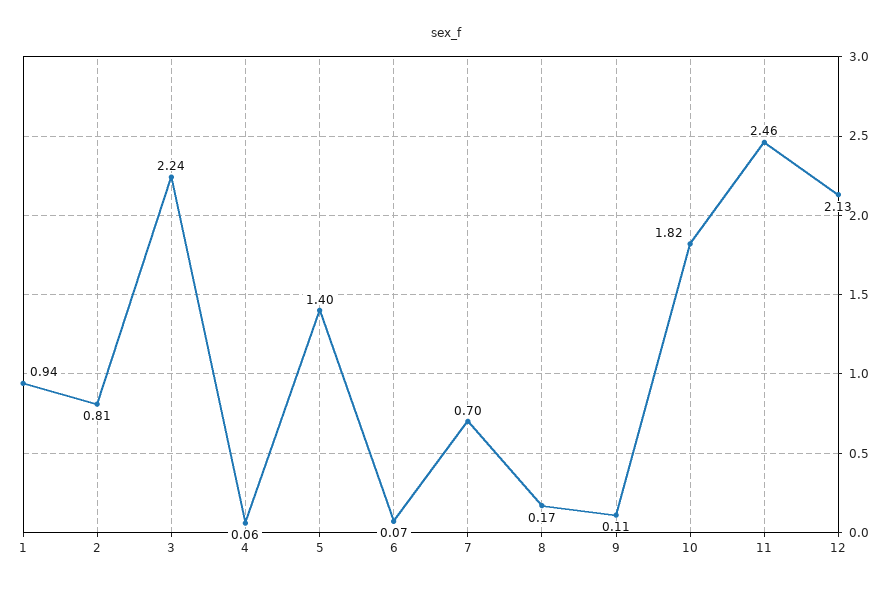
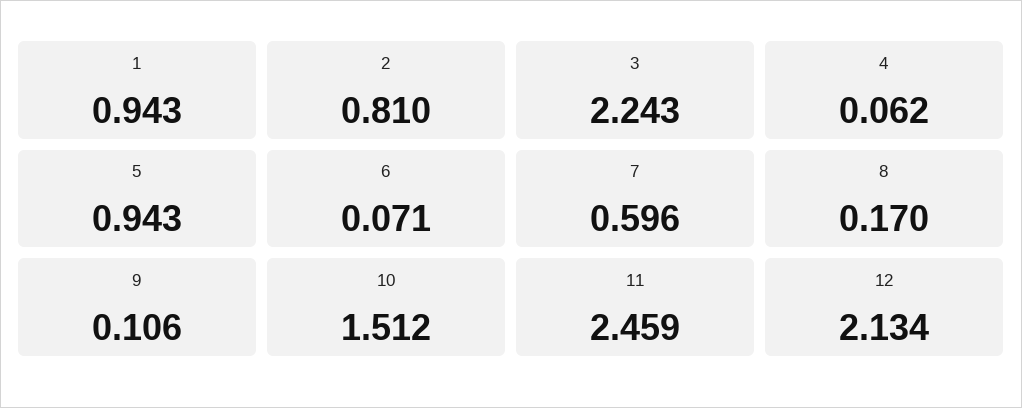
  {
    "1": 0.943,
    "2": 0.81,
    "3": 2.243,
    "4": 0.062,
-   "5": 1.4,
+   "5": 0.943,
    "6": 0.071,
-   "7": 0.7,
+   "7": 0.596,
    "8": 0.17,
    "9": 0.106,
-   "10": 1.82,
+   "10": 1.512,
    "11": 2.459,
    "12": 2.134
  }

